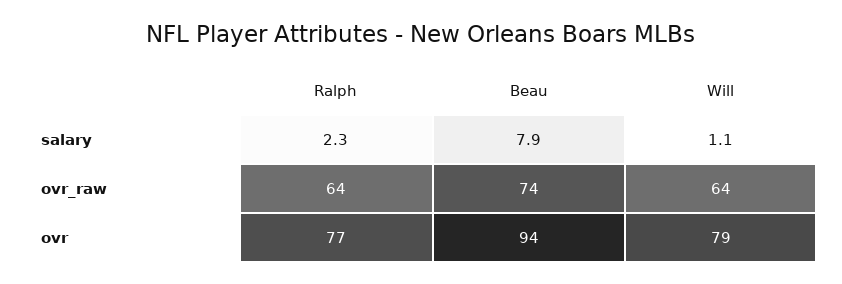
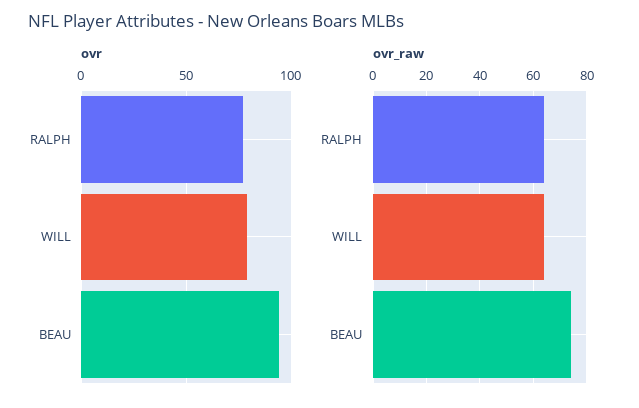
  {
-   "salary": {
-     "Ralph": 2.3,
-     "Beau": 7.9,
-     "Will": 1.1
-   },
    "ovr_raw": {
      "Ralph": 64,
      "Beau": 74,
      "Will": 64
    },
    "ovr": {
      "Ralph": 77,
      "Beau": 94,
      "Will": 79
    }
  }

